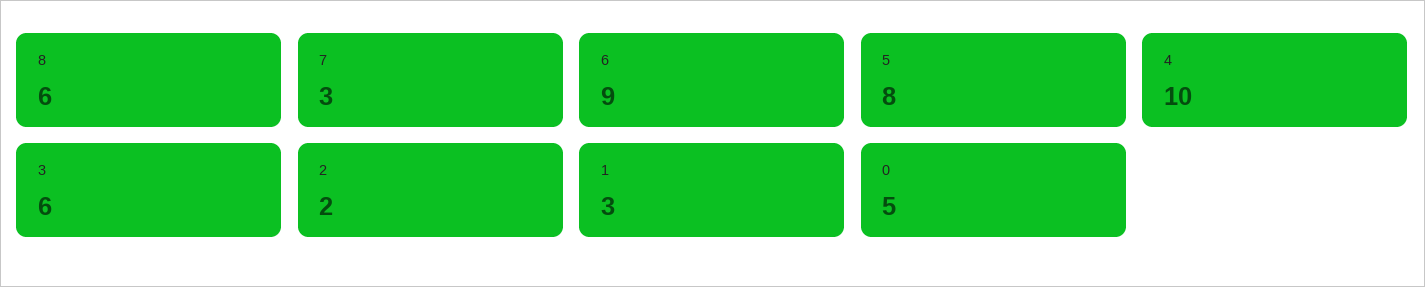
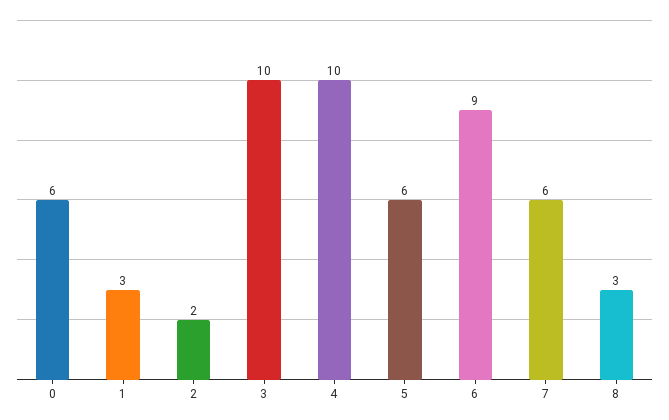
  {
-   "8": 6,
+   "8": 3,
-   "7": 3,
+   "7": 6,
    "6": 9,
-   "5": 8,
+   "5": 6,
    "4": 10,
-   "3": 6,
+   "3": 10,
    "2": 2,
    "1": 3,
-   "0": 5
+   "0": 6
  }

